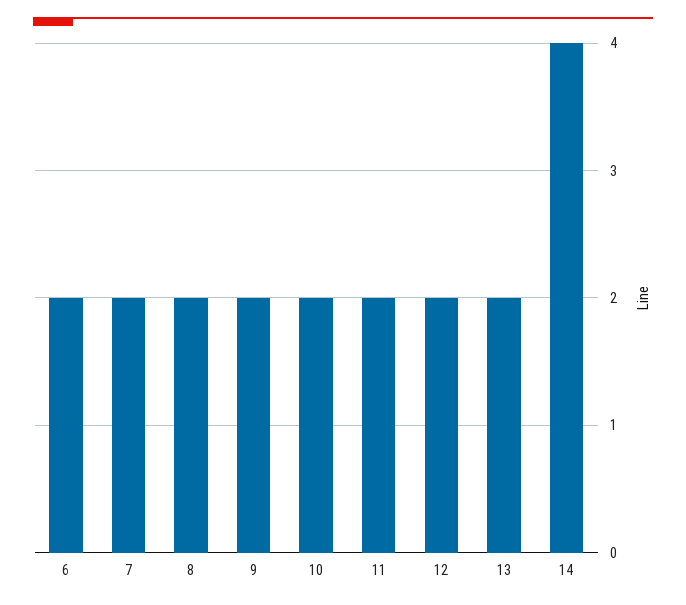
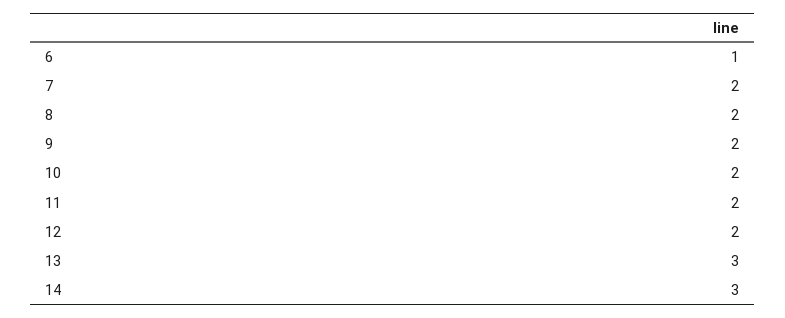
  {
-   "6": 2,
+   "6": 1,
    "7": 2,
    "8": 2,
    "9": 2,
    "10": 2,
    "11": 2,
    "12": 2,
-   "13": 2,
+   "13": 3,
-   "14": 4
+   "14": 3
  }

